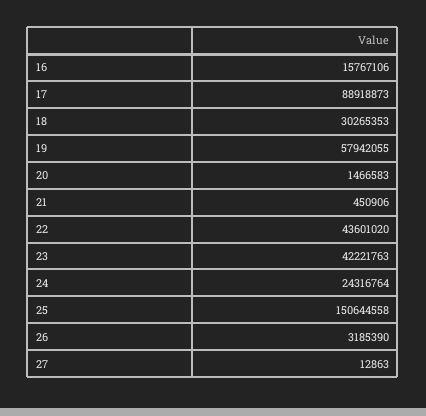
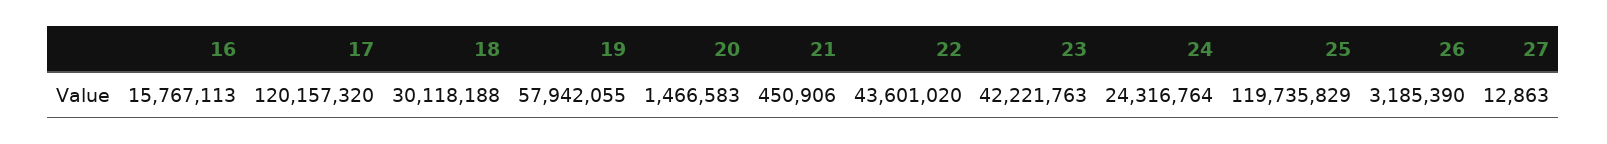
  {
-   "16": 15767106,
+   "16": 15767113,
-   "17": 88918873,
+   "17": 120157320,
-   "18": 30265353,
+   "18": 30118188,
    "19": 57942055,
    "20": 1466583,
    "21": 450906,
    "22": 43601020,
    "23": 42221763,
    "24": 24316764,
-   "25": 150644558,
+   "25": 119735829,
    "26": 3185390,
    "27": 12863
  }

